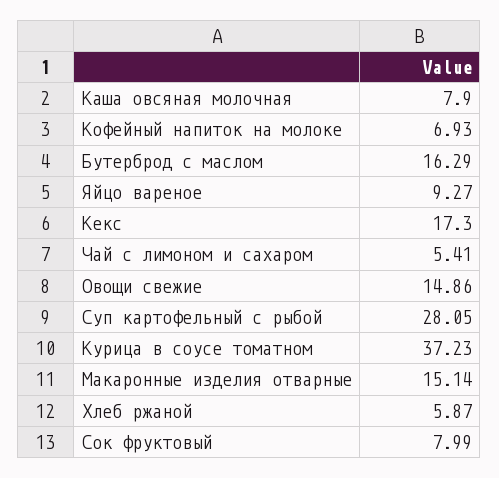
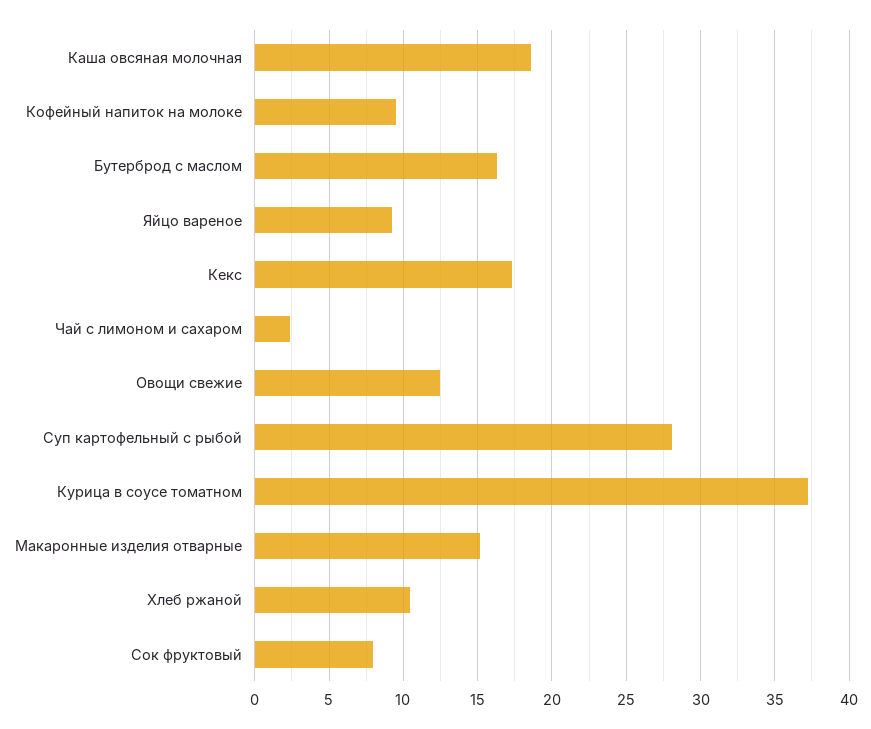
  {
-   "Каша овсяная молочная": 7.9,
+   "Каша овсяная молочная": 18.5,
-   "Кофейный напиток на молоке": 6.93,
+   "Кофейный напиток на молоке": 9.5,
    "Бутерброд с маслом": 16.29,
    "Яйцо вареное": 9.27,
    "Кекс": 17.3,
-   "Чай с лимоном и сахаром": 5.41,
+   "Чай с лимоном и сахаром": 2.5,
-   "Овощи свежие": 14.86,
+   "Овощи свежие": 12.5,
    "Суп картофельный с рыбой": 28.05,
    "Курица в соусе томатном": 37.23,
    "Макаронные изделия отварные": 15.14,
-   "Хлеб ржаной": 5.87,
+   "Хлеб ржаной": 10.5,
    "Сок фруктовый": 7.99
  }

